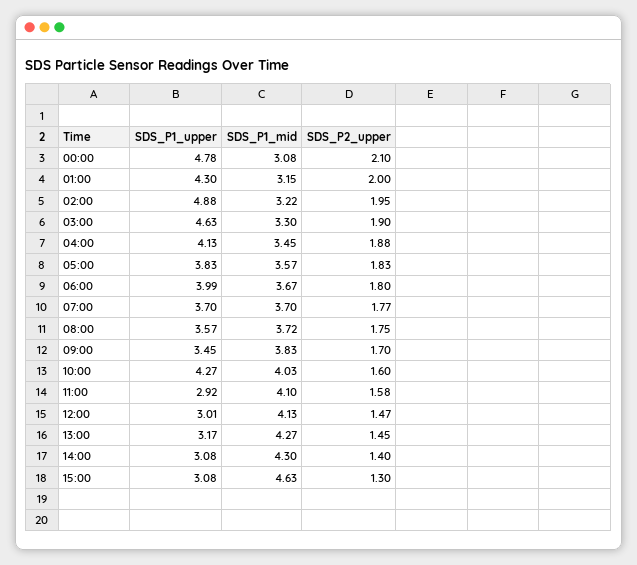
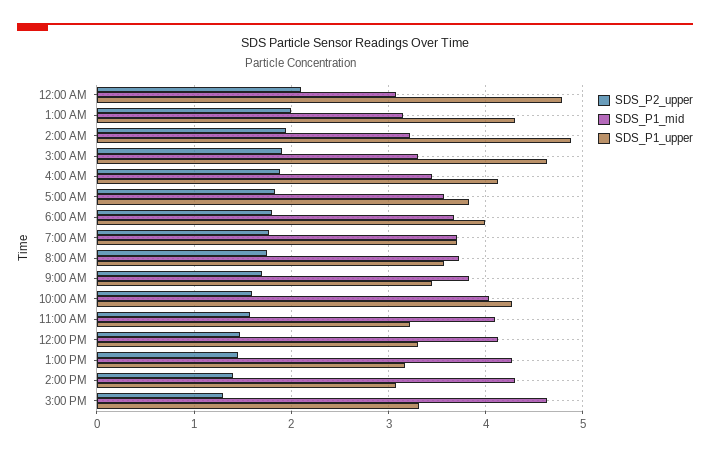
  {
    "SDS_P1_upper": {
      "00:00": 4.78,
      "01:00": 4.3,
      "02:00": 4.88,
      "03:00": 4.63,
      "04:00": 4.13,
      "05:00": 3.83,
      "06:00": 3.99,
      "07:00": 3.7,
      "08:00": 3.57,
      "09:00": 3.45,
      "10:00": 4.27,
-     "11:00": 2.92,
+     "11:00": 3.2,
-     "12:00": 3.01,
+     "12:00": 3.3,
      "13:00": 3.17,
      "14:00": 3.08,
-     "15:00": 3.08
+     "15:00": 3.3
    },
    "SDS_P1_mid": {
      "00:00": 3.08,
      "01:00": 3.15,
      "02:00": 3.22,
      "03:00": 3.3,
      "04:00": 3.45,
      "05:00": 3.57,
      "06:00": 3.67,
      "07:00": 3.7,
      "08:00": 3.72,
      "09:00": 3.83,
      "10:00": 4.03,
      "11:00": 4.1,
      "12:00": 4.13,
      "13:00": 4.27,
      "14:00": 4.3,
      "15:00": 4.63
    },
    "SDS_P2_upper": {
      "00:00": 2.1,
      "01:00": 2,
      "02:00": 1.95,
      "03:00": 1.9,
      "04:00": 1.88,
      "05:00": 1.83,
      "06:00": 1.8,
      "07:00": 1.77,
      "08:00": 1.75,
      "09:00": 1.7,
      "10:00": 1.6,
      "11:00": 1.58,
      "12:00": 1.47,
      "13:00": 1.45,
      "14:00": 1.4,
      "15:00": 1.3
    }
  }

